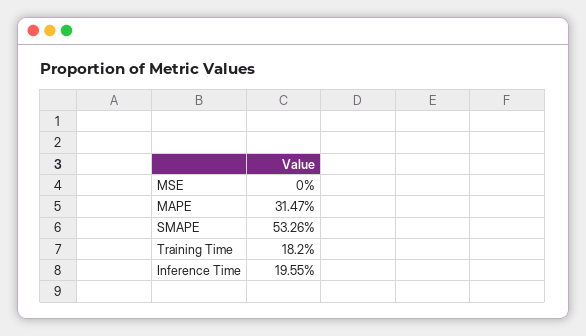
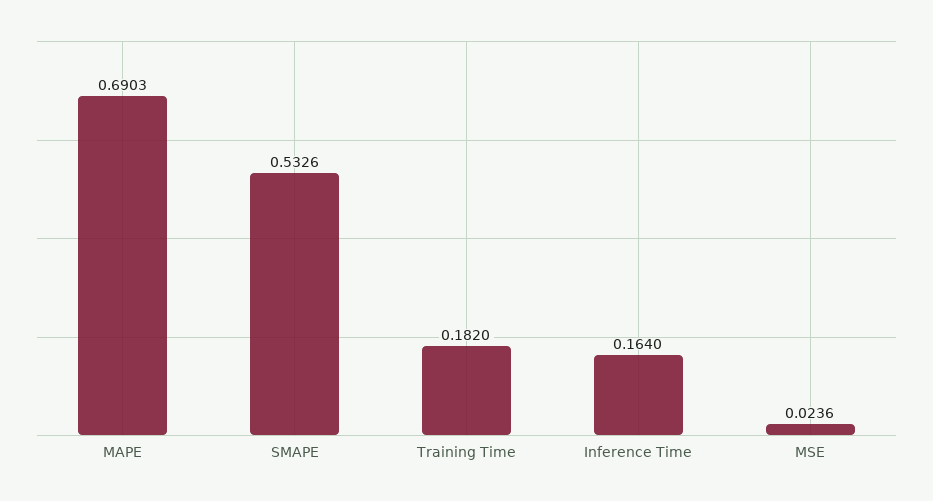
  {
-   "MSE": 0,
+   "MSE": 0.0236,
-   "MAPE": 0.3147,
+   "MAPE": 0.6903,
    "SMAPE": 0.5326,
    "Training Time": 0.182,
-   "Inference Time": 0.1955
+   "Inference Time": 0.164
  }

